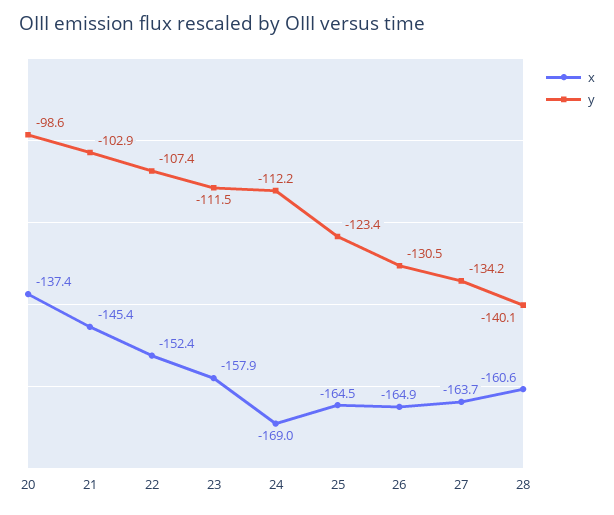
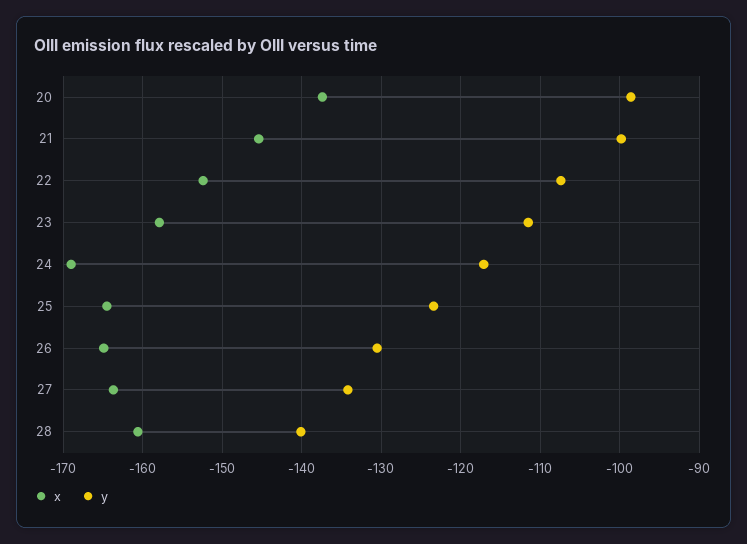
  {
    "x": {
      "20": -137.4,
      "21": -145.4,
      "22": -152.4,
      "23": -157.9,
      "24": -169,
      "25": -164.5,
      "26": -164.9,
      "27": -163.7,
      "28": -160.6
    },
    "y": {
      "20": -98.6,
-     "21": -102.9,
+     "21": -100,
      "22": -107.4,
      "23": -111.5,
-     "24": -112.2,
+     "24": -117,
      "25": -123.4,
      "26": -130.5,
      "27": -134.2,
      "28": -140.1
    }
  }

